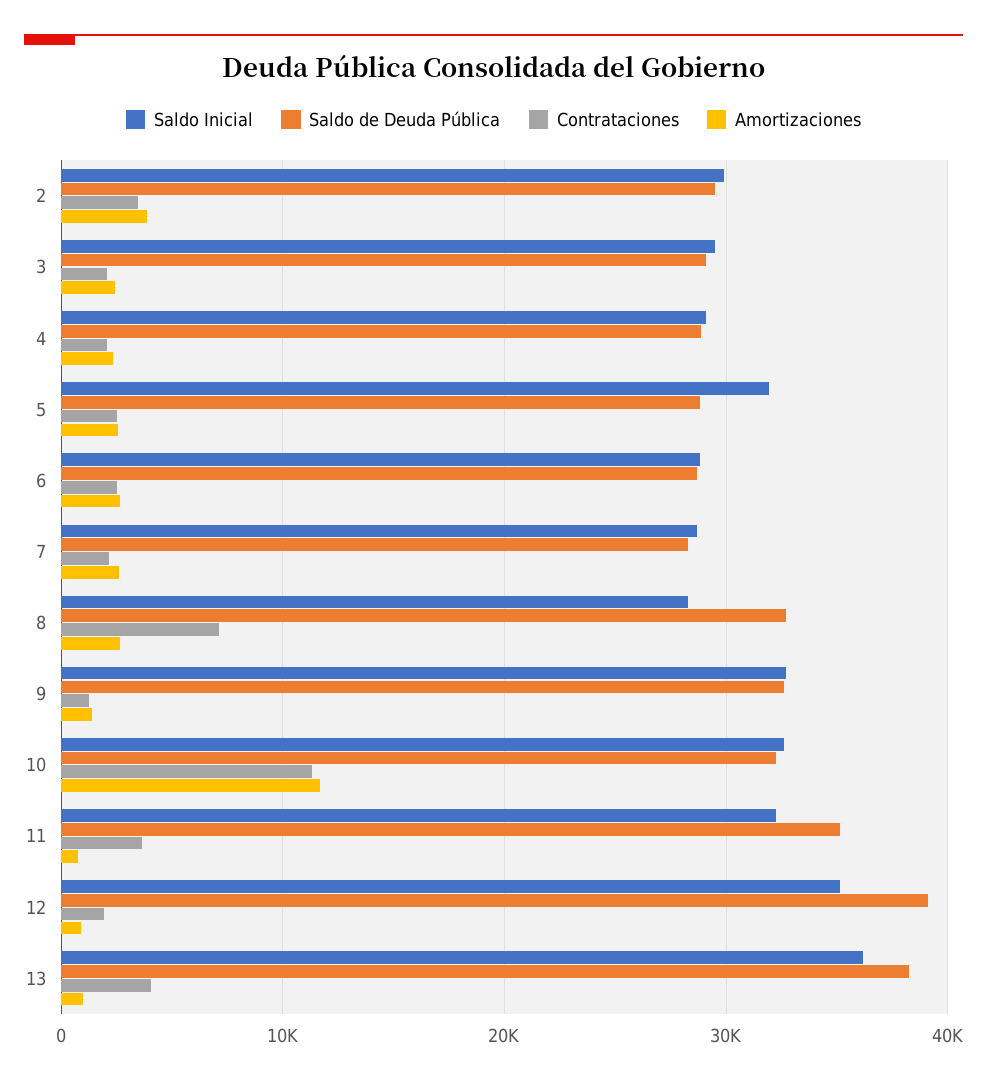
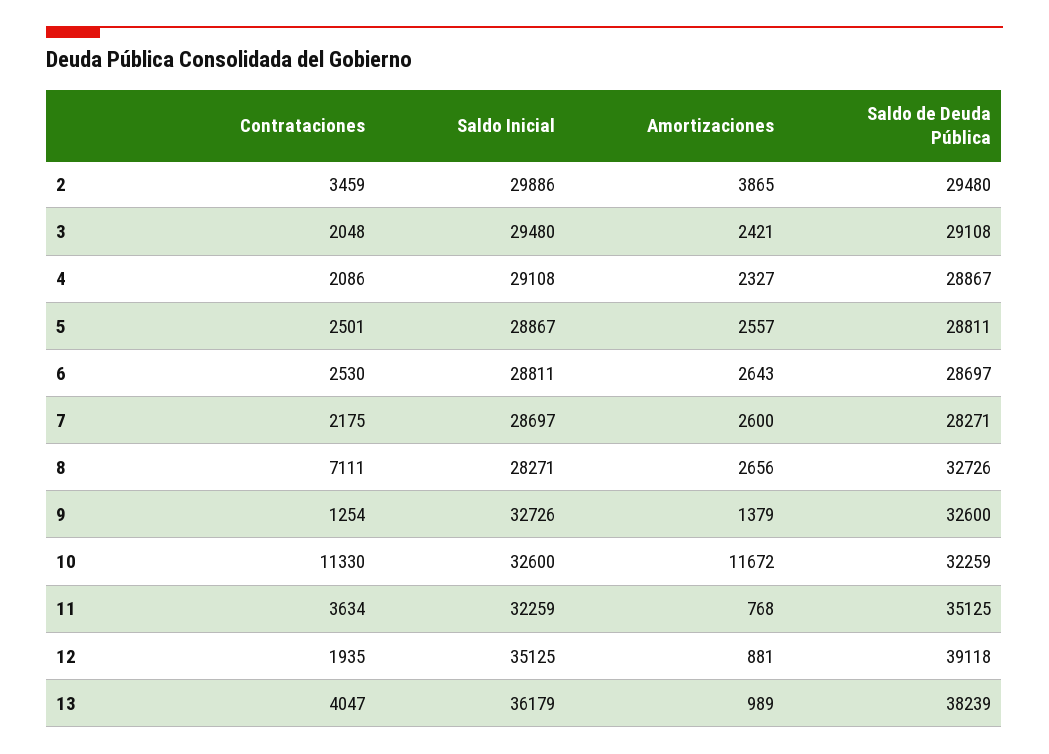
  {
    "Saldo Inicial": {
      "2": 29886,
      "3": 29480,
      "4": 29108,
-     "5": 32000,
+     "5": 28867,
      "6": 28811,
      "7": 28697,
      "8": 28271,
      "9": 32726,
      "10": 32600,
      "11": 32259,
      "12": 35125,
      "13": 36179
    },
    "Saldo de Deuda Pública": {
      "2": 29480,
      "3": 29108,
      "4": 28867,
      "5": 28811,
      "6": 28697,
      "7": 28271,
      "8": 32726,
      "9": 32600,
      "10": 32259,
      "11": 35125,
      "12": 39118,
      "13": 38239
    },
    "Contrataciones": {
      "2": 3459,
      "3": 2048,
      "4": 2086,
      "5": 2501,
      "6": 2530,
      "7": 2175,
      "8": 7111,
      "9": 1254,
      "10": 11330,
      "11": 3634,
      "12": 1935,
      "13": 4047
    },
    "Amortizaciones": {
      "2": 3865,
      "3": 2421,
      "4": 2327,
      "5": 2557,
      "6": 2643,
      "7": 2600,
      "8": 2656,
      "9": 1379,
      "10": 11672,
      "11": 768,
      "12": 881,
      "13": 989
    }
  }

